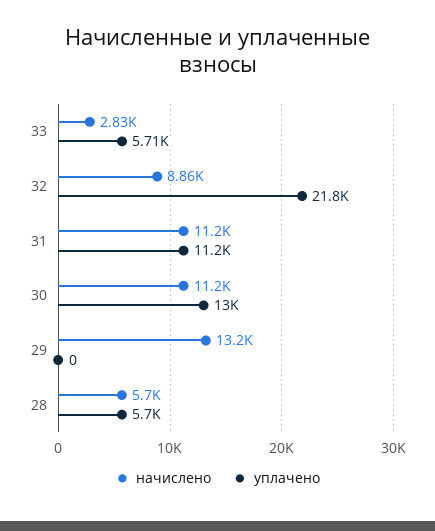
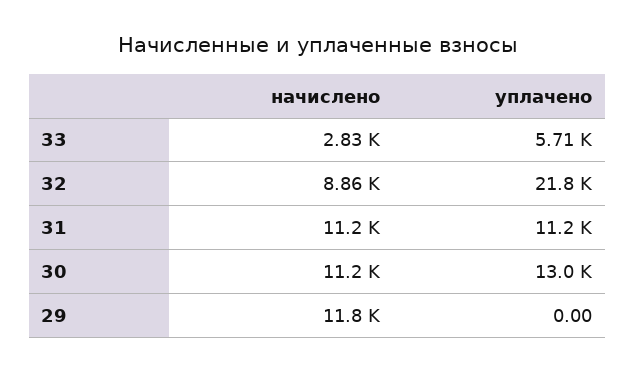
  {
    "начислено": {
      "33": 2830,
      "32": 8860,
      "31": 11200,
      "30": 11200,
-     "29": 13200,
+     "29": 11800
-     "28": 5700
    },
    "уплачено": {
      "33": 5710,
      "32": 21800,
      "31": 11200,
      "30": 13000,
-     "29": 0,
+     "29": 0
-     "28": 5700
    }
  }

